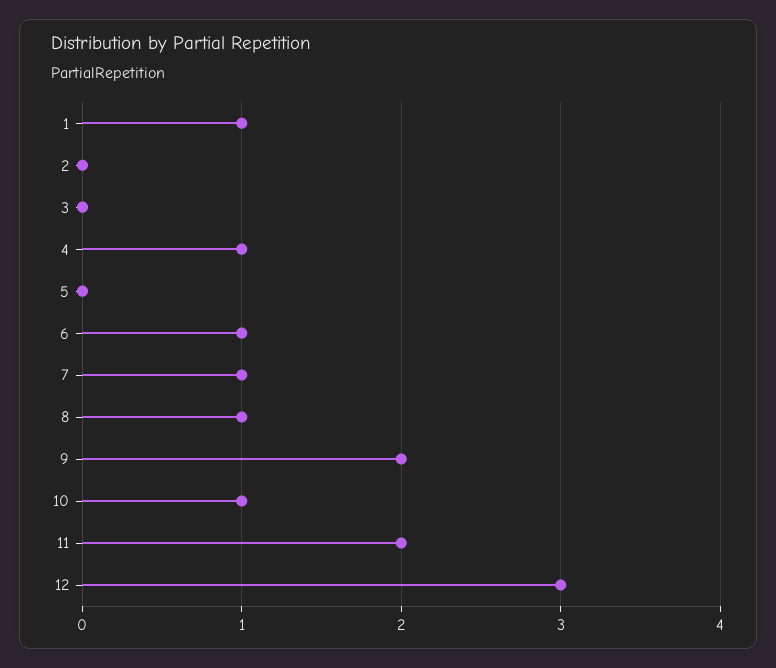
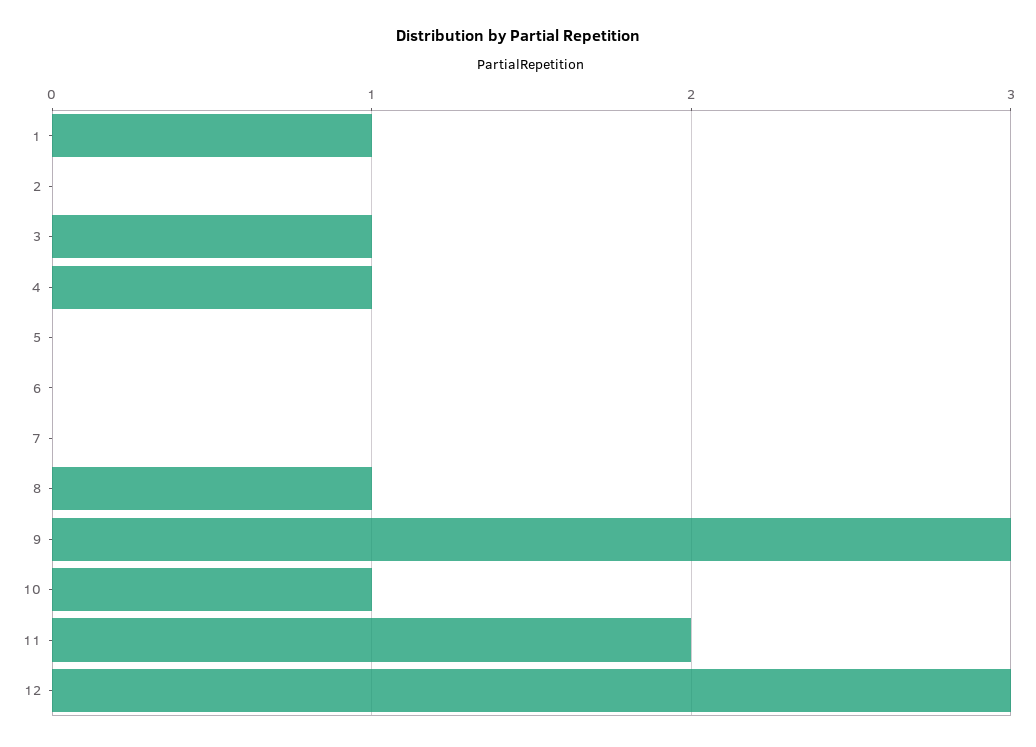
  {
    "1": 1,
    "2": 0,
-   "3": 0,
+   "3": 1,
    "4": 1,
    "5": 0,
-   "6": 1,
+   "6": 0,
-   "7": 1,
+   "7": 0,
    "8": 1,
-   "9": 2,
+   "9": 3,
    "10": 1,
    "11": 2,
    "12": 3
  }

